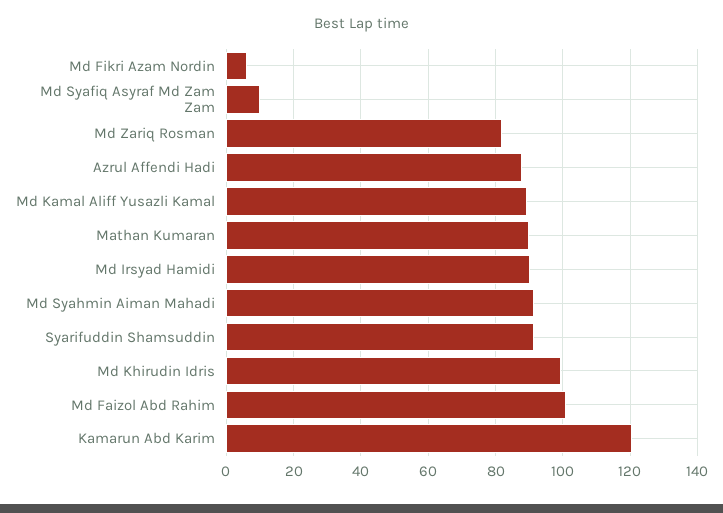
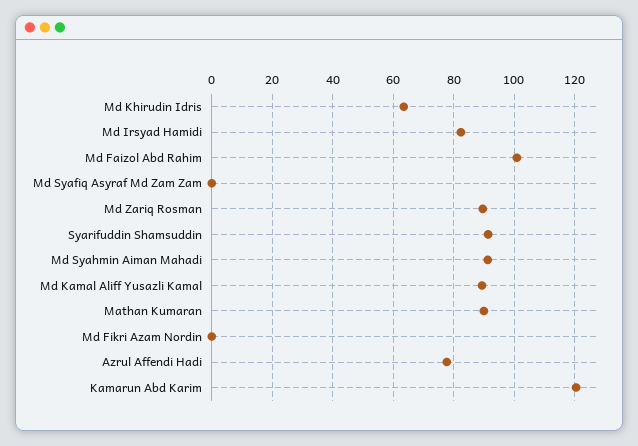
  {
-   "Md Fikri Azam Nordin": 6,
+   "Md Fikri Azam Nordin": 0,
-   "Md Syafiq Asyraf Md Zam Zam": 10,
+   "Md Syafiq Asyraf Md Zam Zam": 0,
-   "Md Zariq Rosman": 82,
+   "Md Zariq Rosman": 90,
-   "Azrul Affendi Hadi": 88,
+   "Azrul Affendi Hadi": 78,
    "Md Kamal Aliff Yusazli Kamal": 90,
    "Mathan Kumaran": 90,
-   "Md Irsyad Hamidi": 90,
+   "Md Irsyad Hamidi": 82,
    "Md Syahmin Aiman Mahadi": 92,
    "Syarifuddin Shamsuddin": 92,
-   "Md Khirudin Idris": 100,
+   "Md Khirudin Idris": 64,
    "Md Faizol Abd Rahim": 100,
    "Kamarun Abd Karim": 120
  }

